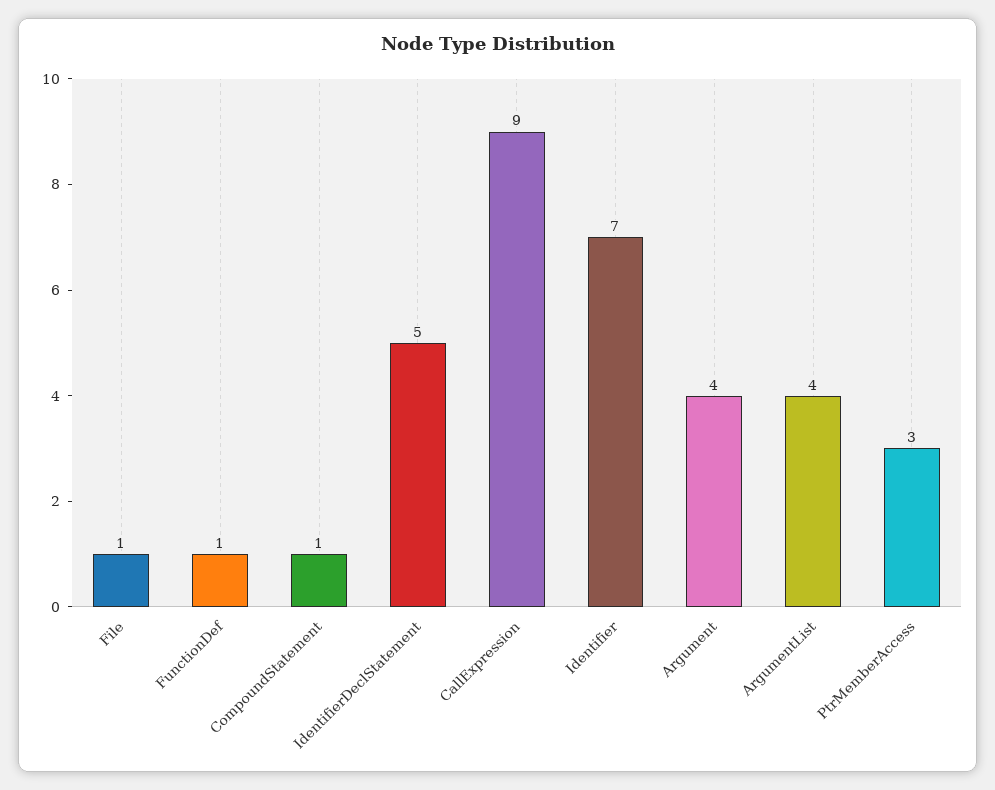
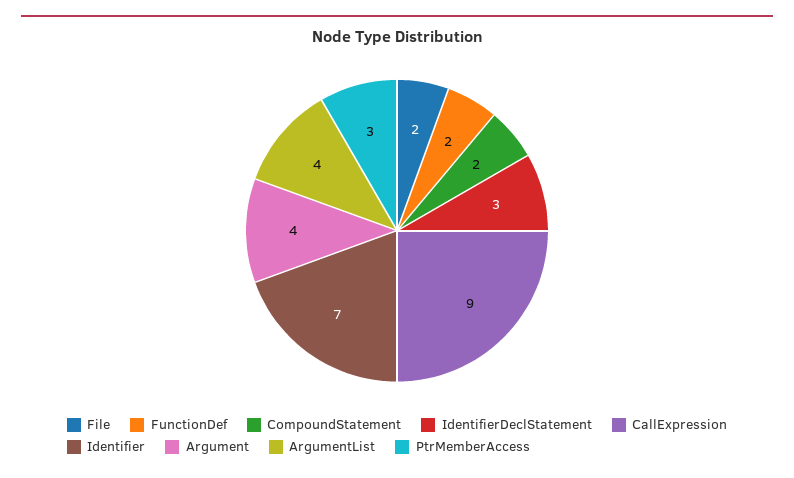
  {
-   "File": 1,
+   "File": 2,
-   "FunctionDef": 1,
+   "FunctionDef": 2,
-   "CompoundStatement": 1,
+   "CompoundStatement": 2,
-   "IdentifierDeclStatement": 5,
+   "IdentifierDeclStatement": 3,
    "CallExpression": 9,
    "Identifier": 7,
    "Argument": 4,
    "ArgumentList": 4,
    "PtrMemberAccess": 3
  }

